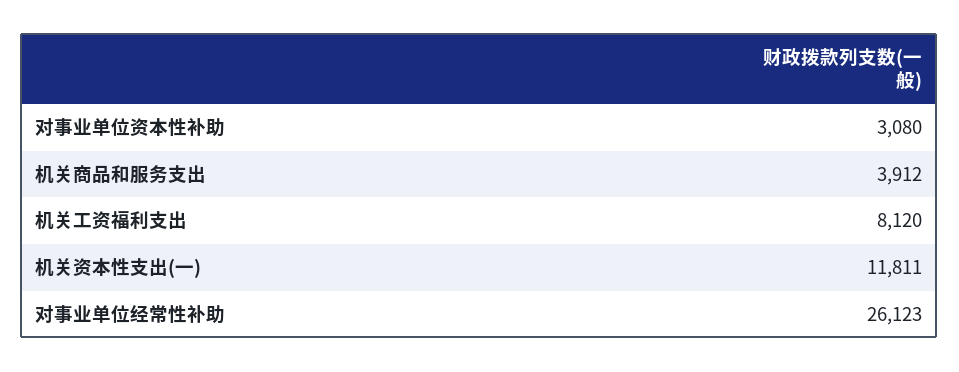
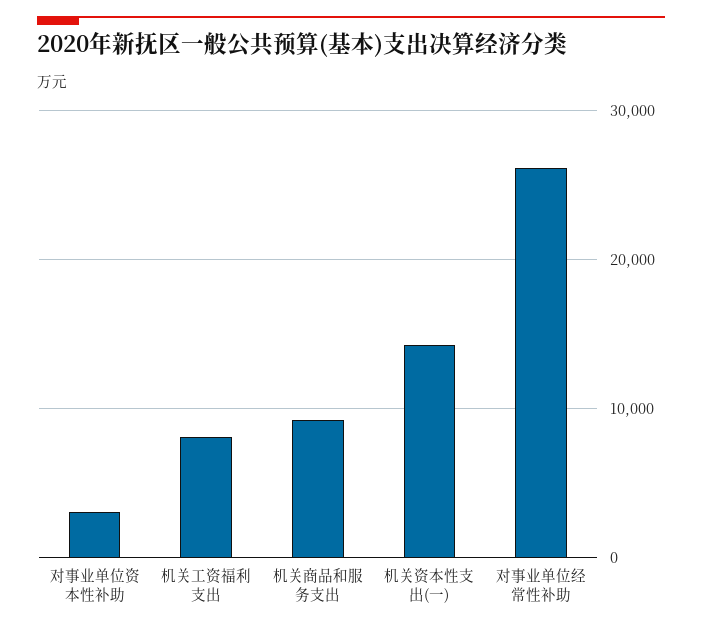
  {
    "对事业单位资本性补助": 3080,
-   "机关商品和服务支出": 3912,
+   "机关商品和服务支出": 9000,
    "机关工资福利支出": 8120,
-   "机关资本性支出(一)": 11811,
+   "机关资本性支出(一)": 14000,
    "对事业单位经常性补助": 26123
  }

